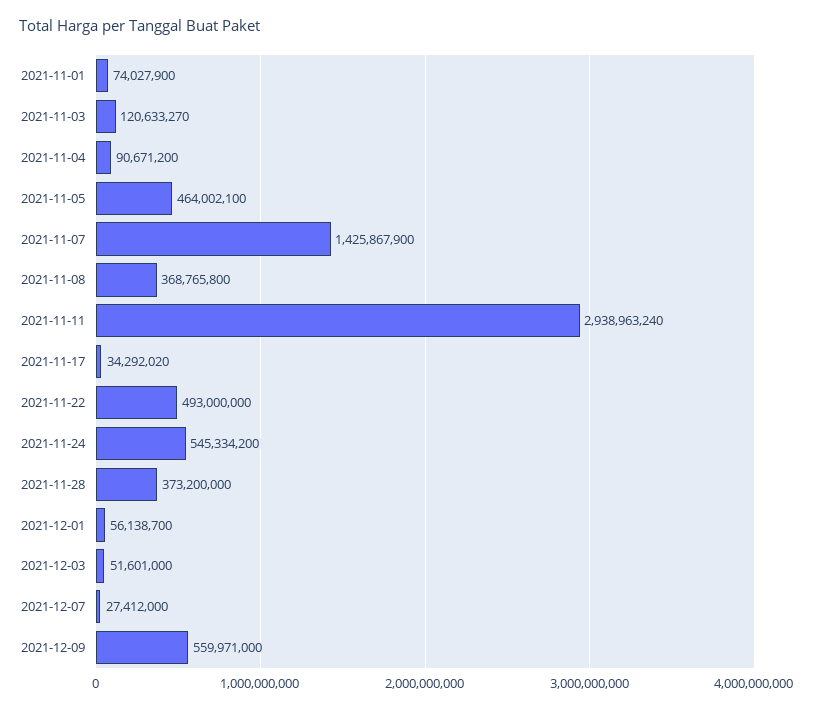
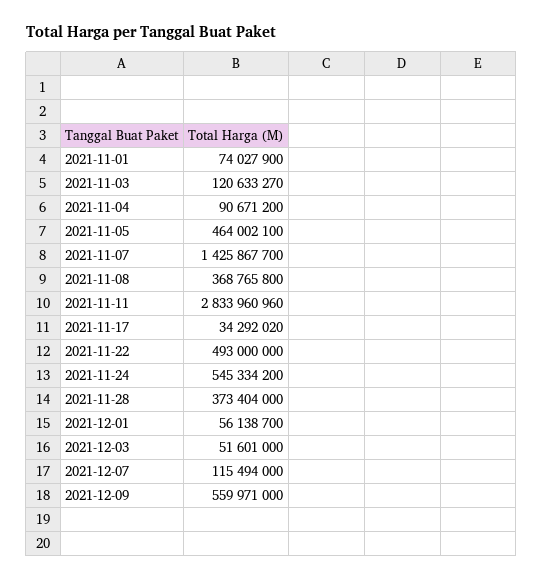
  {
    "2021-11-01": 74027900,
    "2021-11-03": 120633270,
    "2021-11-04": 90671200,
    "2021-11-05": 464002100,
-   "2021-11-07": 1425867900,
+   "2021-11-07": 1425867700,
    "2021-11-08": 368765800,
-   "2021-11-11": 2938963240,
+   "2021-11-11": 2833960960,
    "2021-11-17": 34292020,
    "2021-11-22": 493000000,
    "2021-11-24": 545334200,
-   "2021-11-28": 373200000,
+   "2021-11-28": 373404000,
    "2021-12-01": 56138700,
    "2021-12-03": 51601000,
-   "2021-12-07": 27412000,
+   "2021-12-07": 115494000,
    "2021-12-09": 559971000
  }

